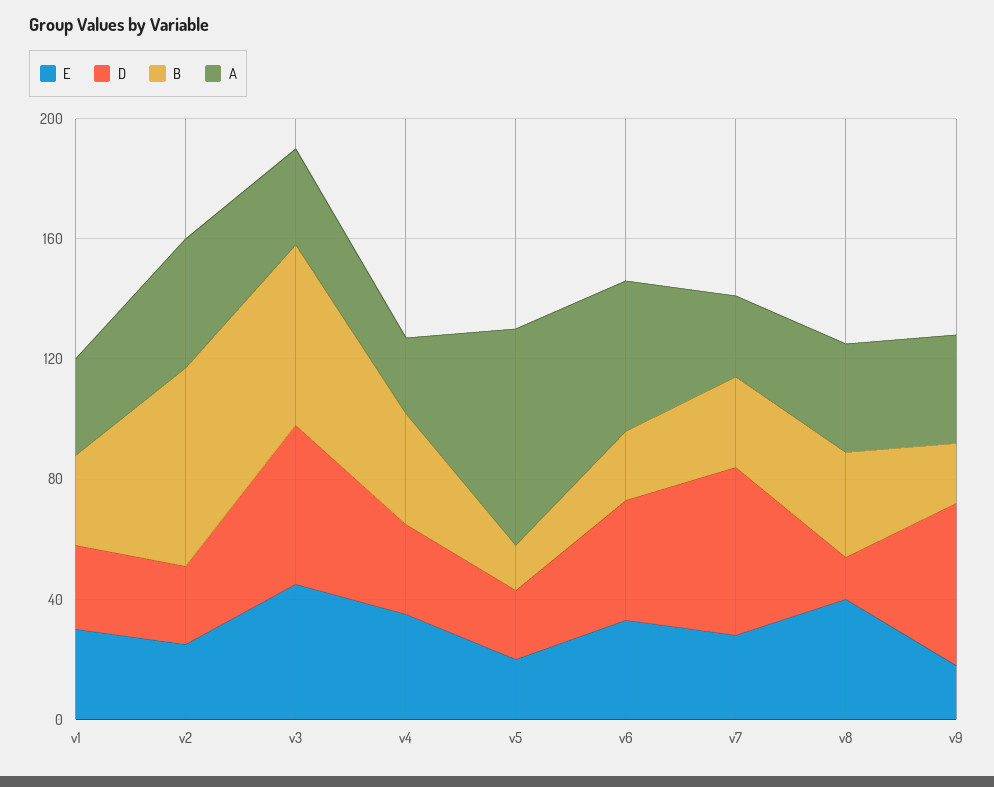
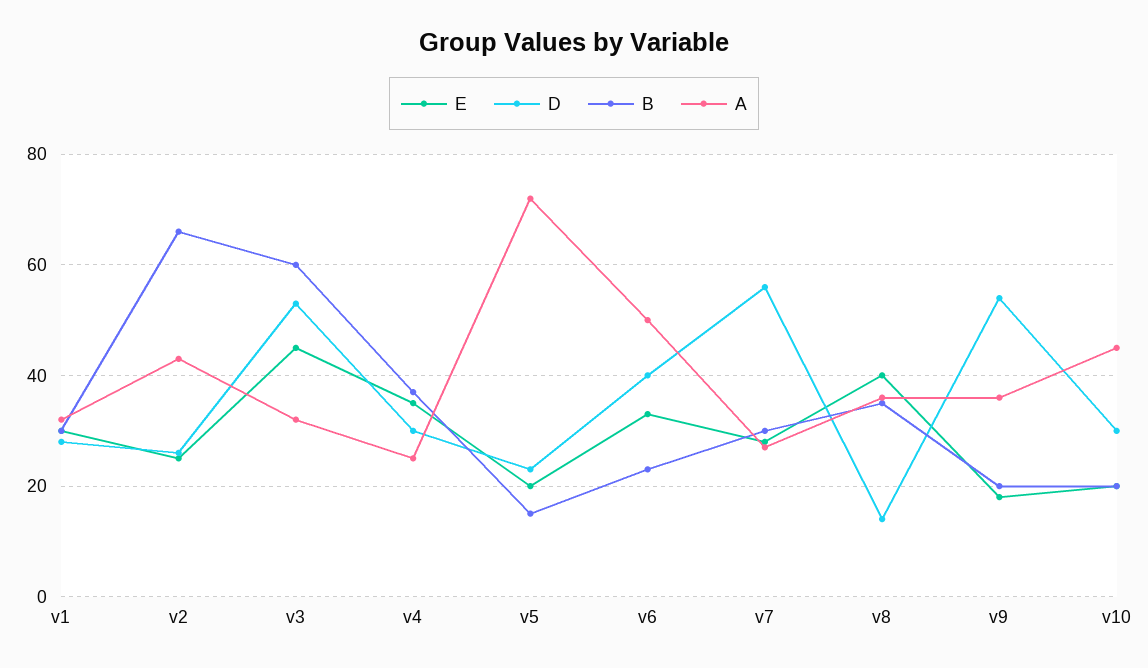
  {
    "E": {
      "v1": 30,
      "v2": 25,
      "v3": 45,
      "v4": 35,
      "v5": 20,
      "v6": 35,
      "v7": 30,
      "v8": 40,
-     "v9": 20
+     "v9": 20,
+     "v10": 20
    },
    "D": {
      "v1": 30,
      "v2": 25,
      "v3": 55,
      "v4": 30,
      "v5": 25,
      "v6": 40,
      "v7": 55,
      "v8": 15,
-     "v9": 55
+     "v9": 55,
+     "v10": 30
    },
    "B": {
      "v1": 30,
      "v2": 65,
      "v3": 60,
      "v4": 35,
      "v5": 15,
      "v6": 25,
      "v7": 30,
      "v8": 35,
-     "v9": 20
+     "v9": 20,
+     "v10": 20
    },
    "A": {
      "v1": 30,
      "v2": 45,
      "v3": 30,
      "v4": 25,
      "v5": 70,
      "v6": 50,
      "v7": 25,
      "v8": 35,
-     "v9": 35
+     "v9": 35,
+     "v10": 45
    }
  }

